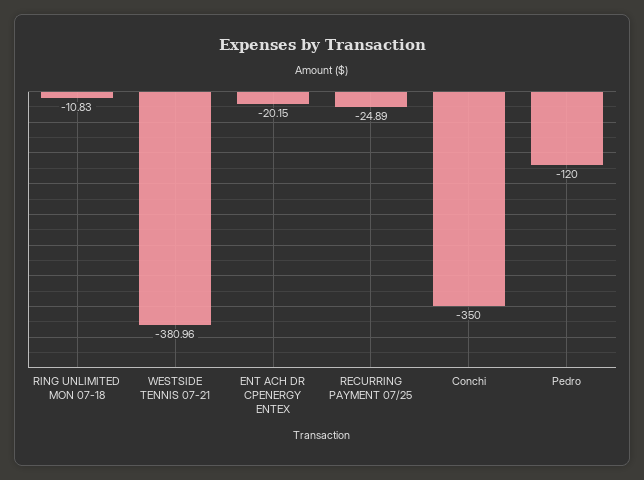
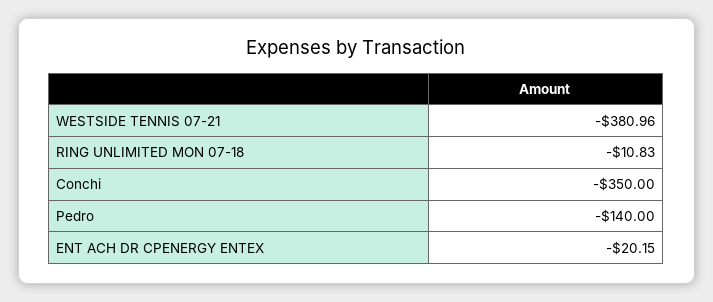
  {
    "RING UNLIMITED MON 07-18": -10.83,
    "WESTSIDE TENNIS 07-21": -380.96,
    "ENT ACH DR CPENERGY ENTEX": -20.15,
-   "RECURRING PAYMENT 07/25": -24.89,
    "Conchi": -350,
-   "Pedro": -120
+   "Pedro": -140
  }

